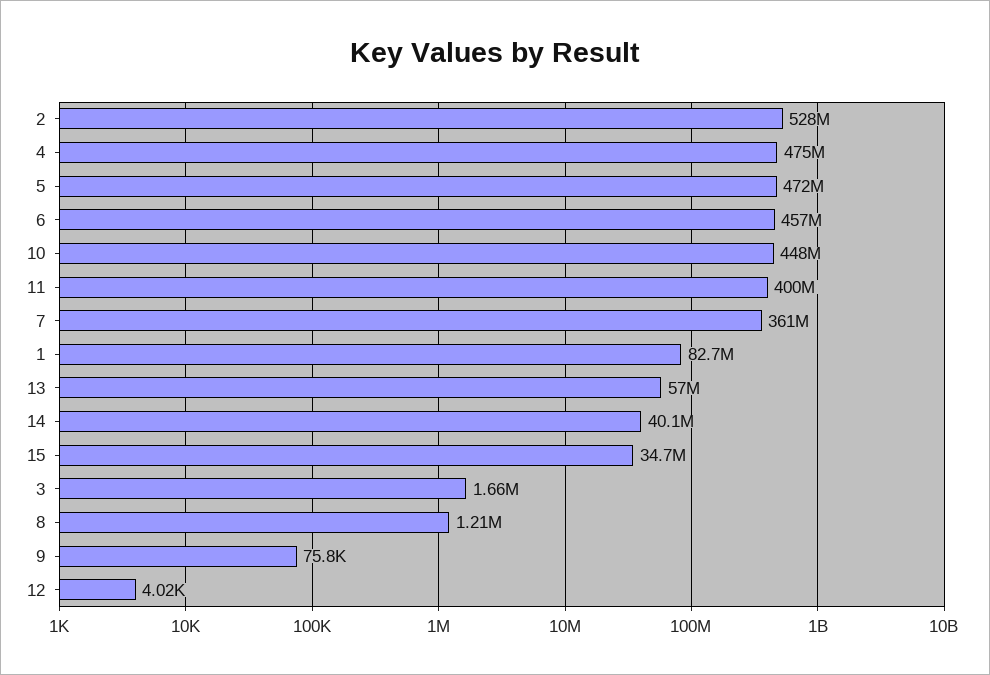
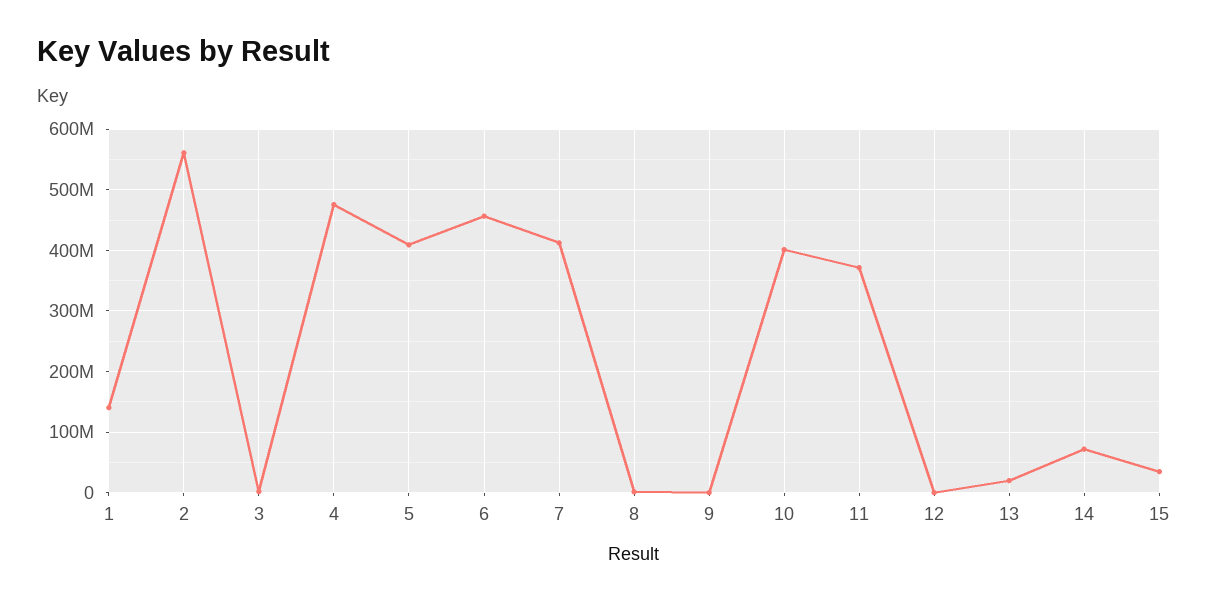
  {
-   "2": 528000000,
+   "2": 560000000,
    "4": 475000000,
-   "5": 472000000,
+   "5": 410000000,
    "6": 457000000,
-   "10": 448000000,
+   "10": 400000000,
-   "11": 400000000,
+   "11": 370000000,
-   "7": 361000000,
+   "7": 410000000,
-   "1": 82700000,
+   "1": 140000000,
-   "13": 57000000,
+   "13": 20000000,
-   "14": 40100000,
+   "14": 70000000,
    "15": 34700000,
    "3": 1660000,
    "8": 1210000,
    "9": 75800,
    "12": 4020
  }

